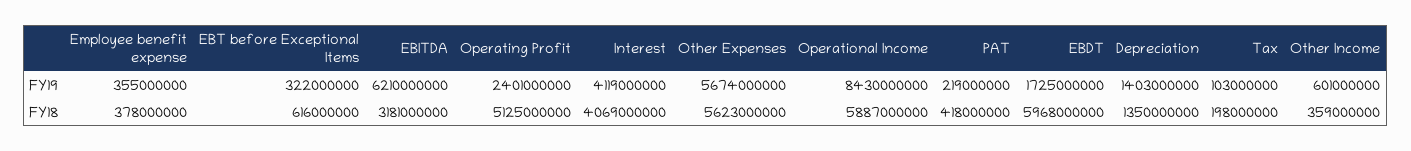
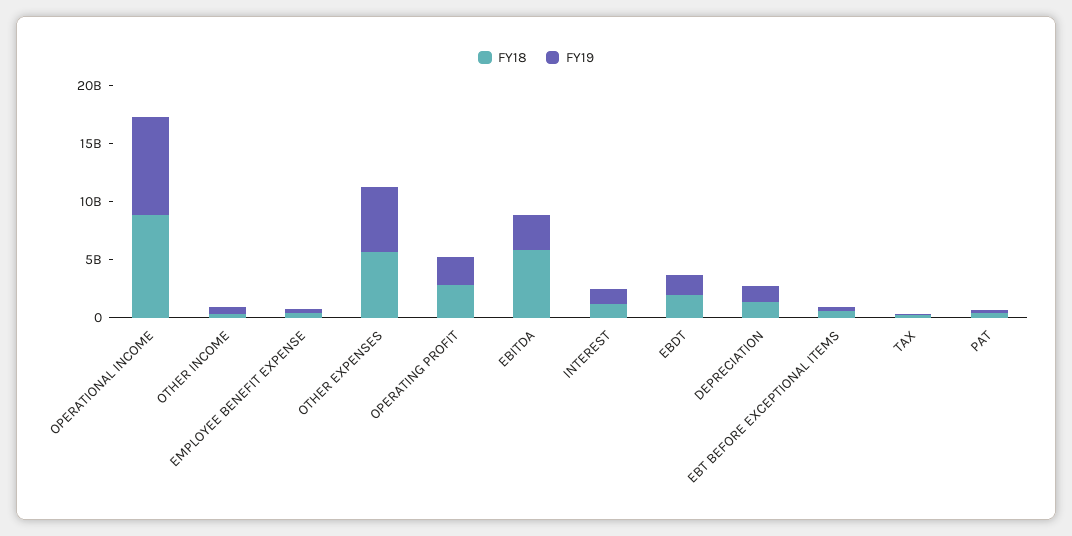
  {
    "FY19": {
      "Employee benefit expense": 355000000,
      "EBT before Exceptional Items": 322000000,
-     "EBITDA": 6210000000,
+     "EBITDA": 3000000000,
      "Operating Profit": 2401000000,
-     "Interest": 4119000000,
+     "Interest": 1000000000,
      "Other Expenses": 5674000000,
      "Operational Income": 8430000000,
      "PAT": 219000000,
      "EBDT": 1725000000,
      "Depreciation": 1403000000,
      "Tax": 103000000,
      "Other Income": 601000000
    },
    "FY18": {
      "Employee benefit expense": 378000000,
      "EBT before Exceptional Items": 616000000,
-     "EBITDA": 3181000000,
+     "EBITDA": 6000000000,
-     "Operating Profit": 5125000000,
+     "Operating Profit": 3000000000,
-     "Interest": 4069000000,
+     "Interest": 1000000000,
      "Other Expenses": 5623000000,
-     "Operational Income": 5887000000,
+     "Operational Income": 9000000000,
      "PAT": 418000000,
-     "EBDT": 5968000000,
+     "EBDT": 2000000000,
      "Depreciation": 1350000000,
      "Tax": 198000000,
      "Other Income": 359000000
    }
  }

